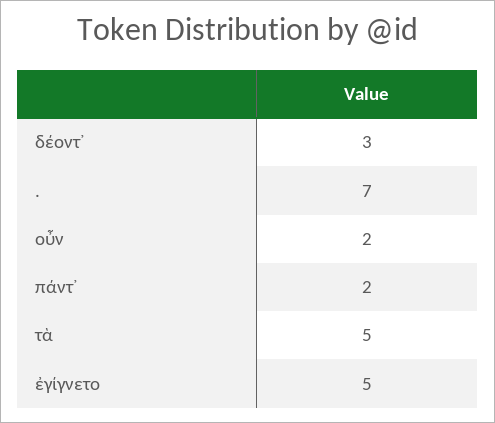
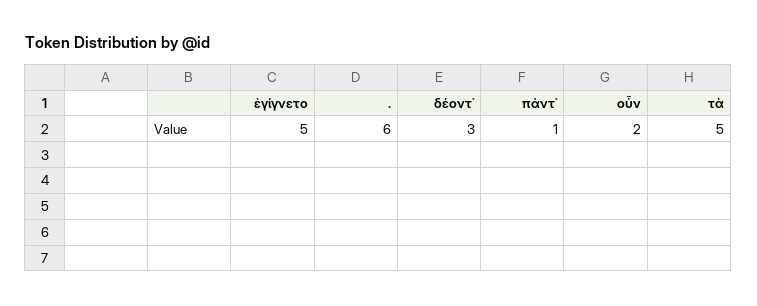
  {
    "δέοντ᾽": 3,
-   ".": 7,
+   ".": 6,
    "οὖν": 2,
-   "πάντ᾽": 2,
+   "πάντ᾽": 1,
    "τὰ": 5,
    "ἐγίγνετο": 5
  }

